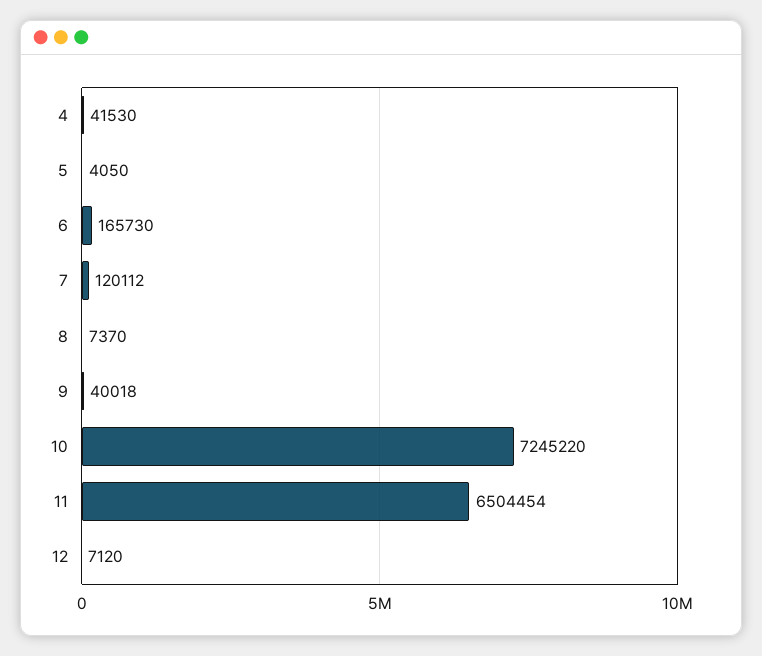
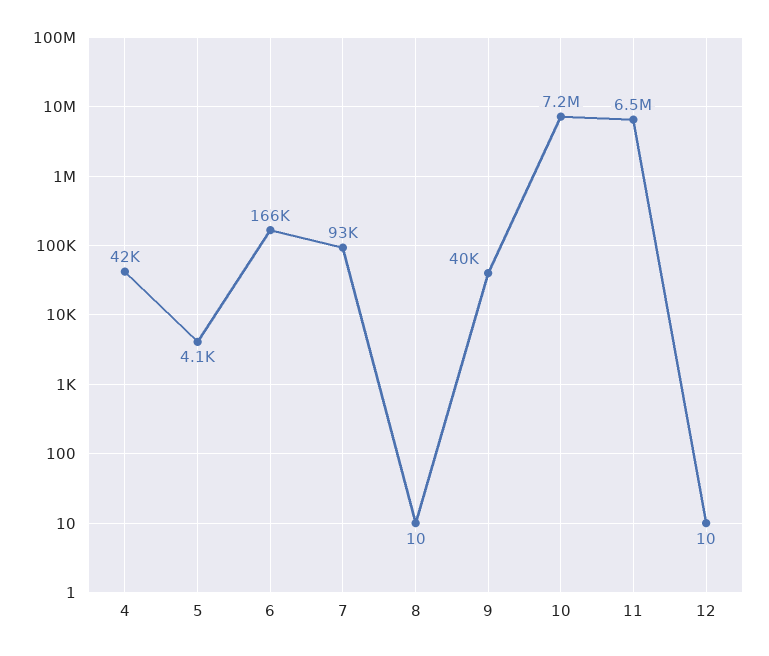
  {
    "4": 41530,
    "5": 4050,
    "6": 165730,
-   "7": 120112,
+   "7": 93000,
-   "8": 7370,
+   "8": 10,
    "9": 40018,
    "10": 7245220,
    "11": 6504454,
-   "12": 7120
+   "12": 10
  }

